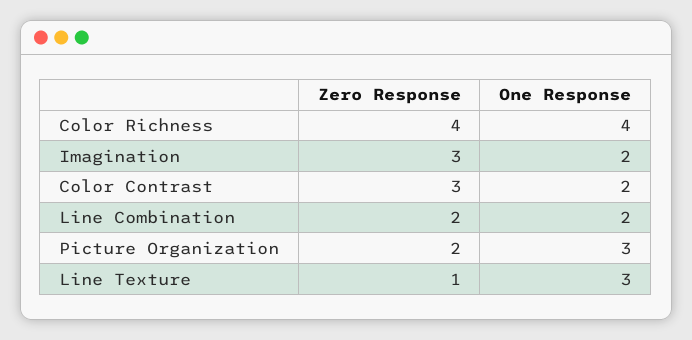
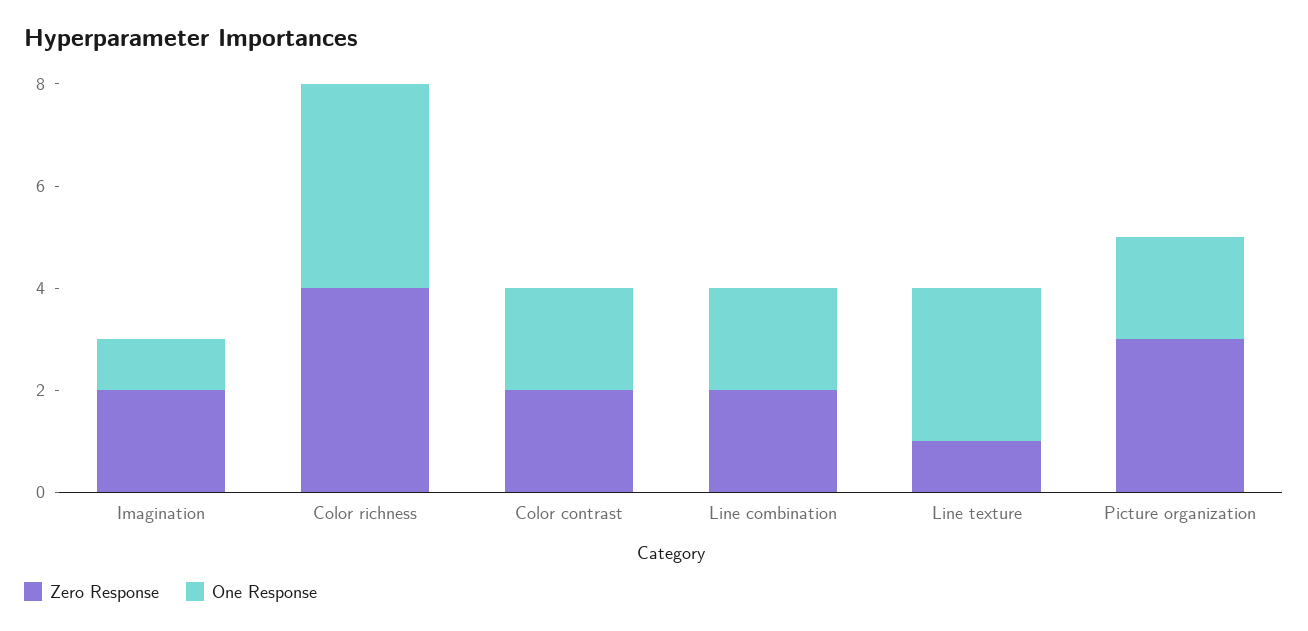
  {
    "Zero Response": {
      "Color Richness": 4,
-     "Imagination": 3,
+     "Imagination": 2,
-     "Color Contrast": 3,
+     "Color Contrast": 2,
      "Line Combination": 2,
-     "Picture Organization": 2,
+     "Picture Organization": 3,
      "Line Texture": 1
    },
    "One Response": {
      "Color Richness": 4,
-     "Imagination": 2,
+     "Imagination": 1,
      "Color Contrast": 2,
      "Line Combination": 2,
-     "Picture Organization": 3,
+     "Picture Organization": 2,
      "Line Texture": 3
    }
  }

